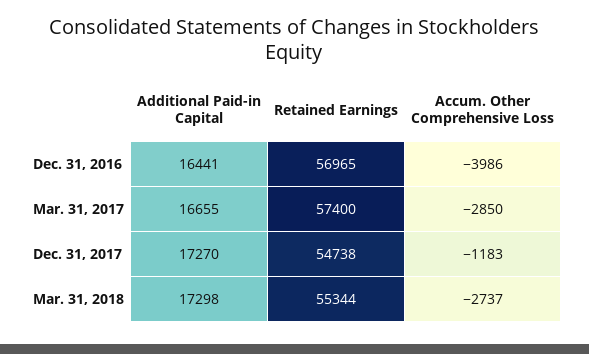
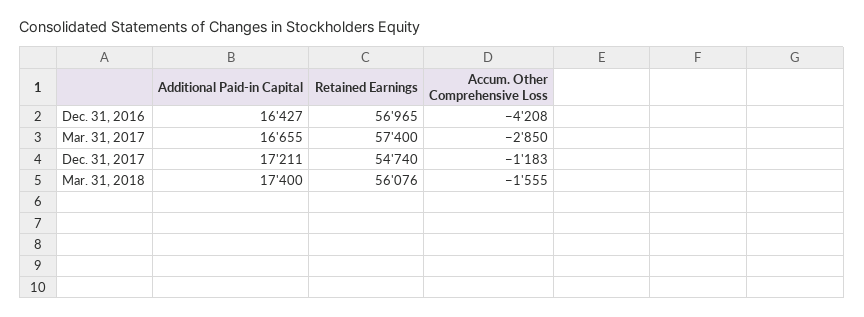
  {
    "Additional Paid-in Capital": {
-     "Dec. 31, 2016": 16441,
+     "Dec. 31, 2016": 16427,
      "Mar. 31, 2017": 16655,
-     "Dec. 31, 2017": 17270,
+     "Dec. 31, 2017": 17211,
-     "Mar. 31, 2018": 17298
+     "Mar. 31, 2018": 17400
    },
    "Retained Earnings": {
      "Dec. 31, 2016": 56965,
      "Mar. 31, 2017": 57400,
-     "Dec. 31, 2017": 54738,
+     "Dec. 31, 2017": 54740,
-     "Mar. 31, 2018": 55344
+     "Mar. 31, 2018": 56076
    },
    "Accum. Other Comprehensive Loss": {
-     "Dec. 31, 2016": -3986,
+     "Dec. 31, 2016": -4208,
      "Mar. 31, 2017": -2850,
      "Dec. 31, 2017": -1183,
-     "Mar. 31, 2018": -2737
+     "Mar. 31, 2018": -1555
    }
  }

